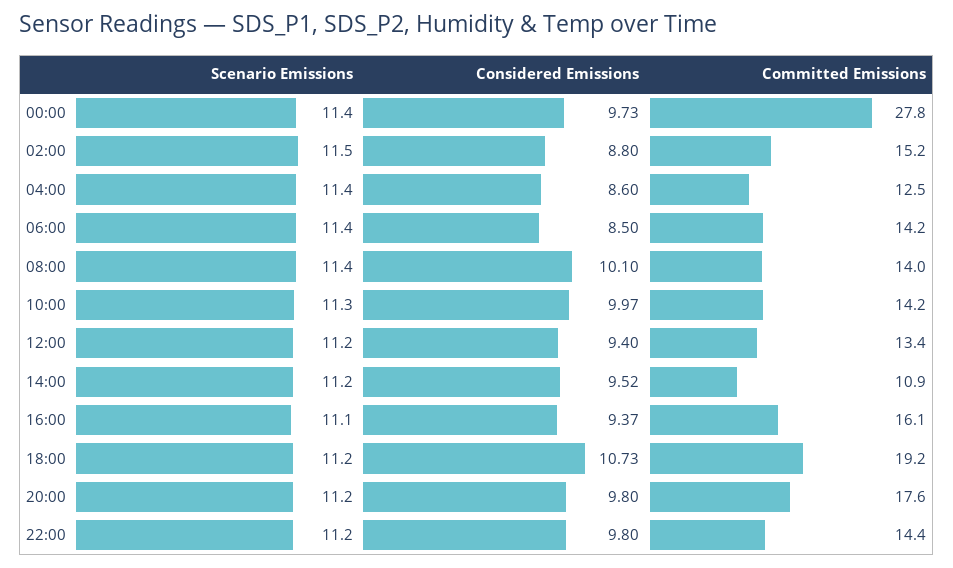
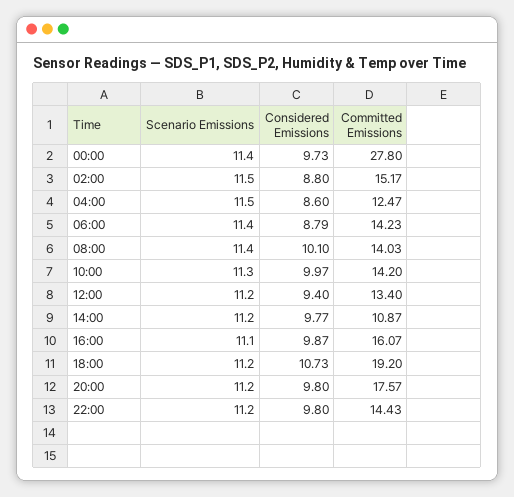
  {
    "Scenario Emissions": {
      "00:00": 11.4,
      "02:00": 11.5,
-     "04:00": 11.4,
+     "04:00": 11.5,
      "06:00": 11.4,
      "08:00": 11.4,
      "10:00": 11.3,
      "12:00": 11.2,
      "14:00": 11.2,
      "16:00": 11.1,
      "18:00": 11.2,
      "20:00": 11.2,
      "22:00": 11.2
    },
    "Considered Emissions": {
      "00:00": 9.73,
      "02:00": 8.8,
      "04:00": 8.6,
-     "06:00": 8.5,
+     "06:00": 8.79,
      "08:00": 10.1,
      "10:00": 9.97,
      "12:00": 9.4,
-     "14:00": 9.52,
+     "14:00": 9.77,
-     "16:00": 9.37,
+     "16:00": 9.87,
      "18:00": 10.73,
      "20:00": 9.8,
      "22:00": 9.8
    },
    "Committed Emissions": {
      "00:00": 27.8,
      "02:00": 15.17,
      "04:00": 12.47,
      "06:00": 14.23,
      "08:00": 14.03,
      "10:00": 14.2,
      "12:00": 13.4,
      "14:00": 10.87,
      "16:00": 16.07,
      "18:00": 19.2,
      "20:00": 17.57,
      "22:00": 14.43
    }
  }

